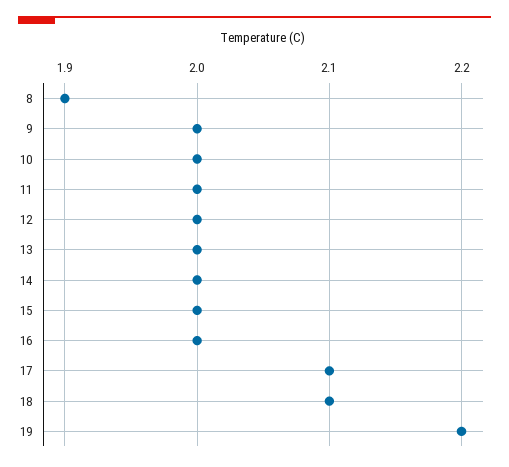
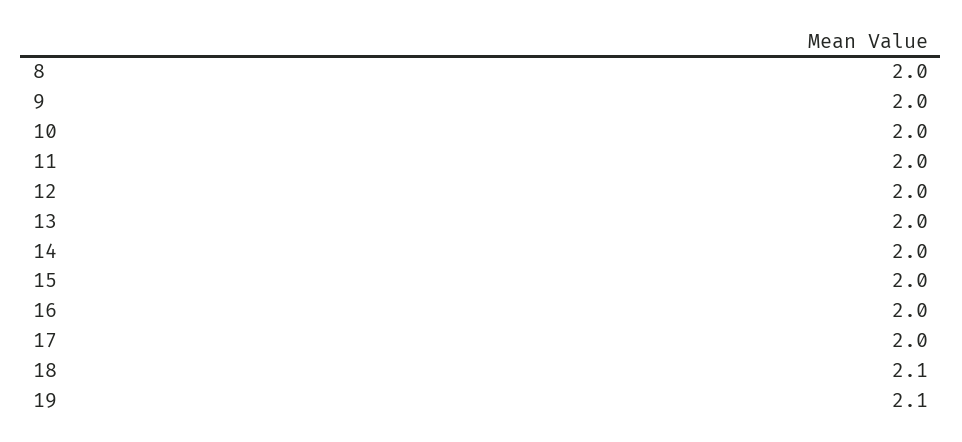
  {
-   "8": 1.9,
+   "8": 2,
    "9": 2,
    "10": 2,
    "11": 2,
    "12": 2,
    "13": 2,
    "14": 2,
    "15": 2,
    "16": 2,
-   "17": 2.1,
+   "17": 2,
    "18": 2.1,
-   "19": 2.2
+   "19": 2.1
  }

